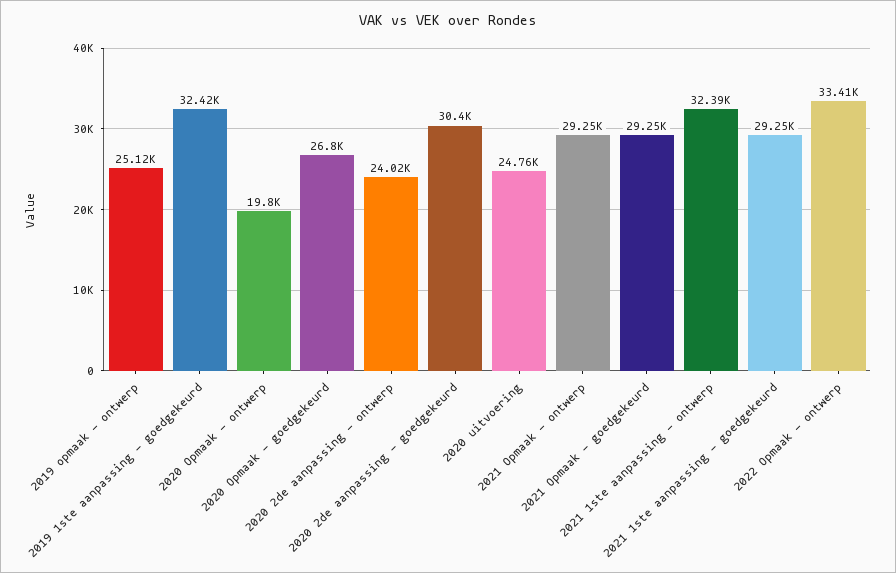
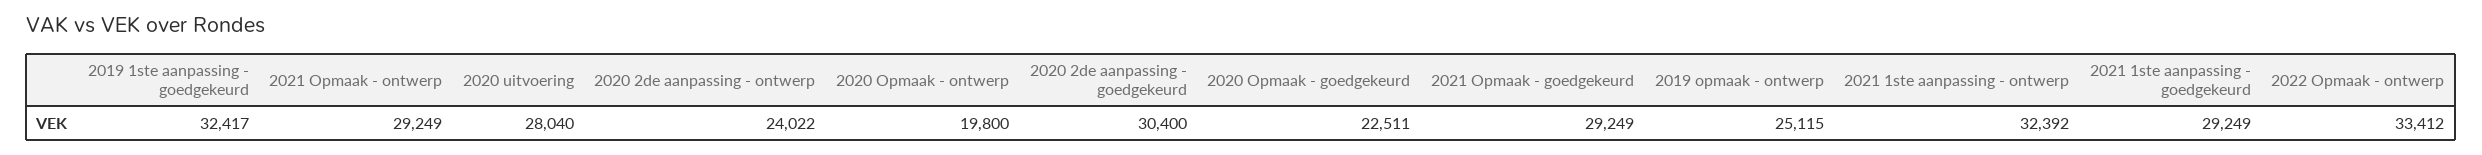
  {
    "2019 opmaak - ontwerp": 25115,
    "2019 1ste aanpassing - goedgekeurd": 32417,
    "2020 Opmaak - ontwerp": 19800,
-   "2020 Opmaak - goedgekeurd": 26800,
+   "2020 Opmaak - goedgekeurd": 22511,
    "2020 2de aanpassing - ontwerp": 24022,
    "2020 2de aanpassing - goedgekeurd": 30400,
-   "2020 uitvoering": 24760,
+   "2020 uitvoering": 28040,
    "2021 Opmaak - ontwerp": 29249,
    "2021 Opmaak - goedgekeurd": 29249,
    "2021 1ste aanpassing - ontwerp": 32392,
    "2021 1ste aanpassing - goedgekeurd": 29249,
    "2022 Opmaak - ontwerp": 33412
  }

